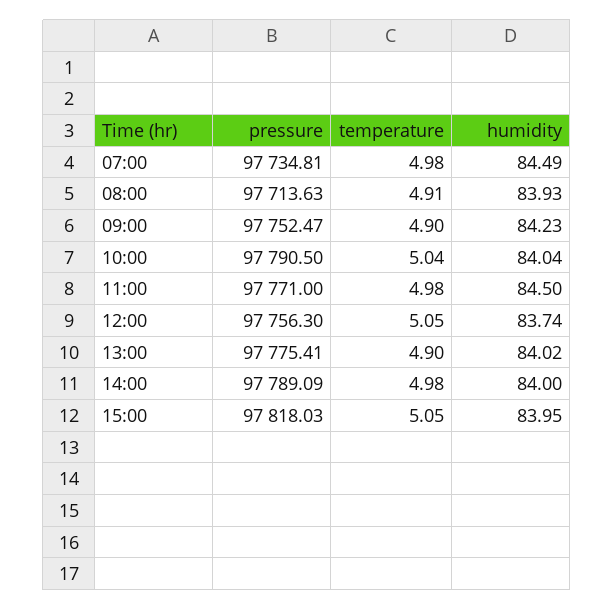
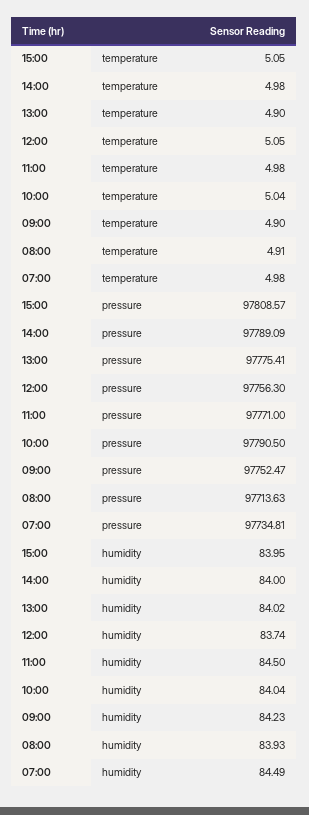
  {
    "pressure": {
      "07:00": 97734.81,
      "08:00": 97713.63,
      "09:00": 97752.47,
      "10:00": 97790.5,
      "11:00": 97771,
      "12:00": 97756.3,
      "13:00": 97775.41,
      "14:00": 97789.09,
-     "15:00": 97818.03
+     "15:00": 97808.57
    },
    "temperature": {
      "07:00": 4.98,
      "08:00": 4.91,
      "09:00": 4.9,
      "10:00": 5.04,
      "11:00": 4.98,
      "12:00": 5.05,
      "13:00": 4.9,
      "14:00": 4.98,
      "15:00": 5.05
    },
    "humidity": {
      "07:00": 84.49,
      "08:00": 83.93,
      "09:00": 84.23,
      "10:00": 84.04,
      "11:00": 84.5,
      "12:00": 83.74,
      "13:00": 84.02,
      "14:00": 84,
      "15:00": 83.95
    }
  }

